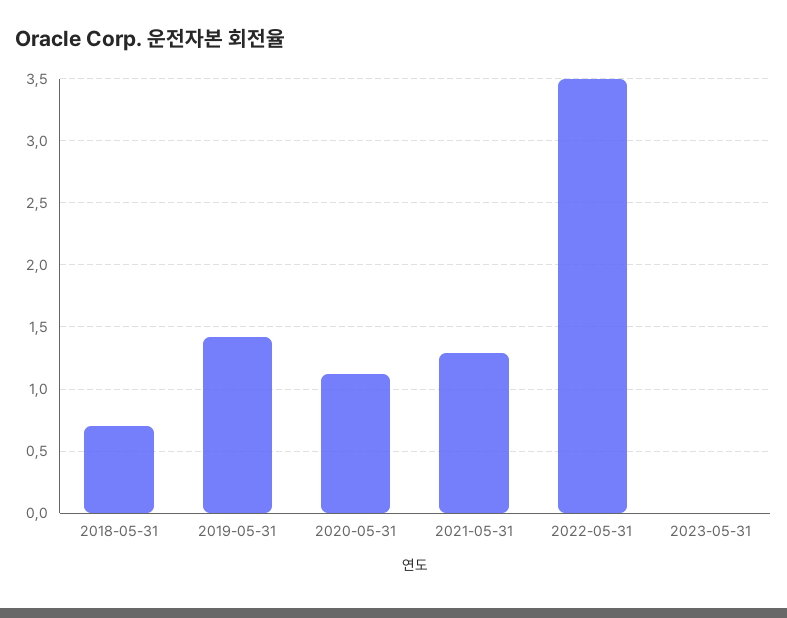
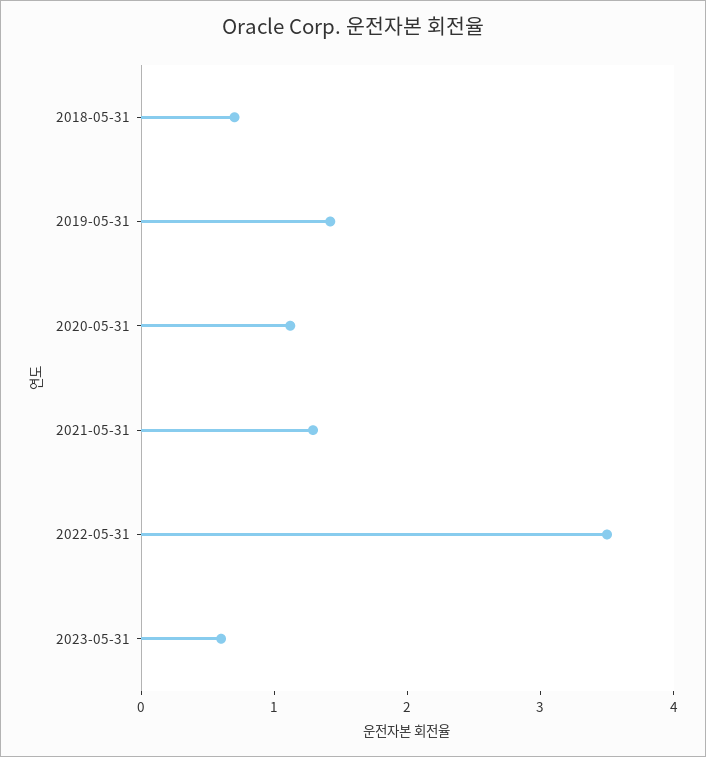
  {
    "2018-05-31": 0.7,
    "2019-05-31": 1.4,
    "2020-05-31": 1.1,
    "2021-05-31": 1.3,
    "2022-05-31": 3.5,
-   "2023-05-31": 0
+   "2023-05-31": 0.6
  }

